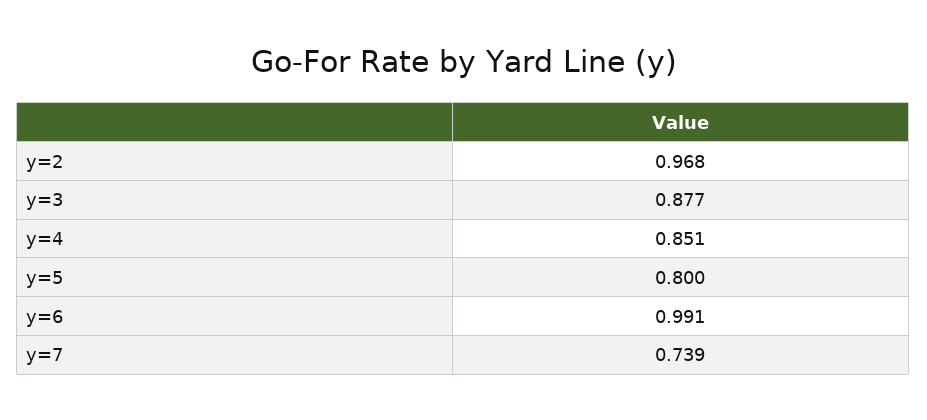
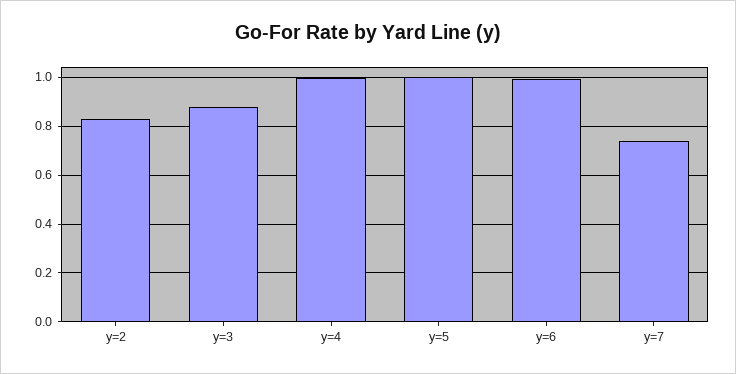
  {
-   "y=2": 0.968,
+   "y=2": 0.825,
    "y=3": 0.877,
-   "y=4": 0.851,
+   "y=4": 1,
-   "y=5": 0.8,
+   "y=5": 1,
    "y=6": 0.991,
    "y=7": 0.739
  }

